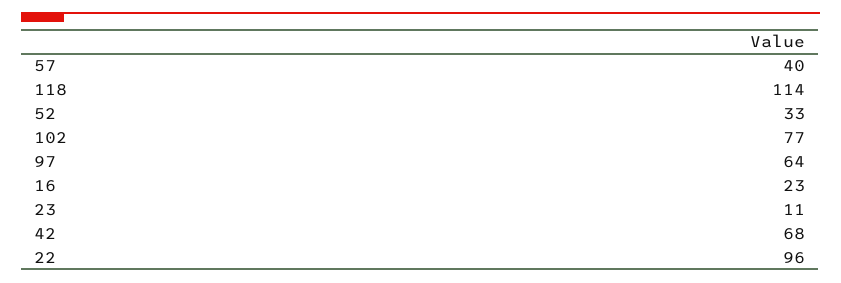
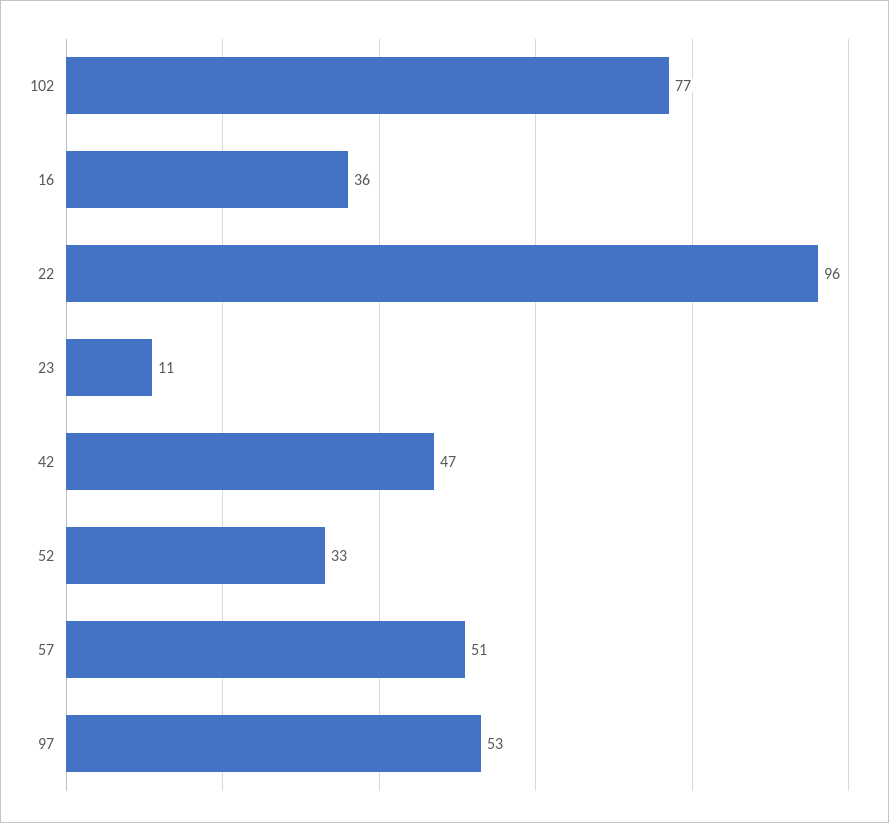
  {
-   "57": 40,
+   "57": 51,
-   "118": 114,
    "52": 33,
    "102": 77,
-   "97": 64,
+   "97": 53,
-   "16": 23,
+   "16": 36,
    "23": 11,
-   "42": 68,
+   "42": 47,
    "22": 96
  }

